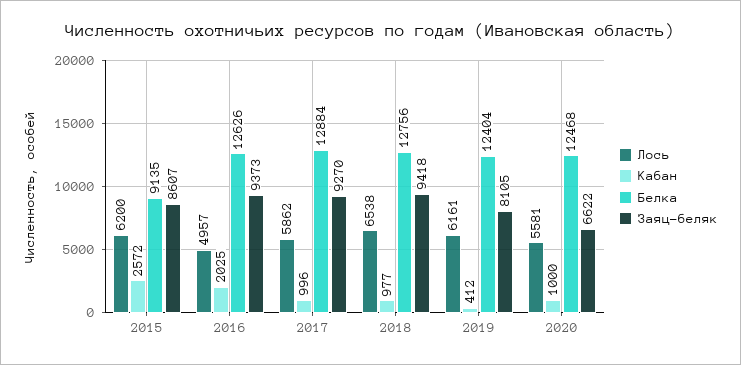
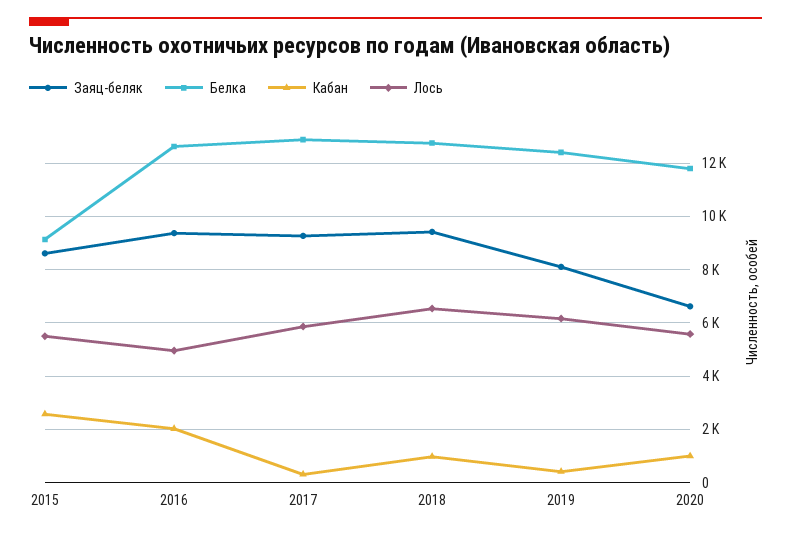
  {
    "Лось": {
-     "2015": 6200,
+     "2015": 5500,
      "2016": 4957,
      "2017": 5862,
      "2018": 6538,
      "2019": 6161,
      "2020": 5581
    },
    "Кабан": {
      "2015": 2572,
      "2016": 2025,
-     "2017": 996,
+     "2017": 250,
      "2018": 977,
      "2019": 412,
      "2020": 1000
    },
    "Белка": {
      "2015": 9135,
      "2016": 12626,
      "2017": 12884,
      "2018": 12756,
      "2019": 12404,
-     "2020": 12468
+     "2020": 11750
    },
    "Заяц-беляк": {
      "2015": 8607,
      "2016": 9373,
      "2017": 9270,
      "2018": 9418,
      "2019": 8105,
      "2020": 6622
    }
  }

